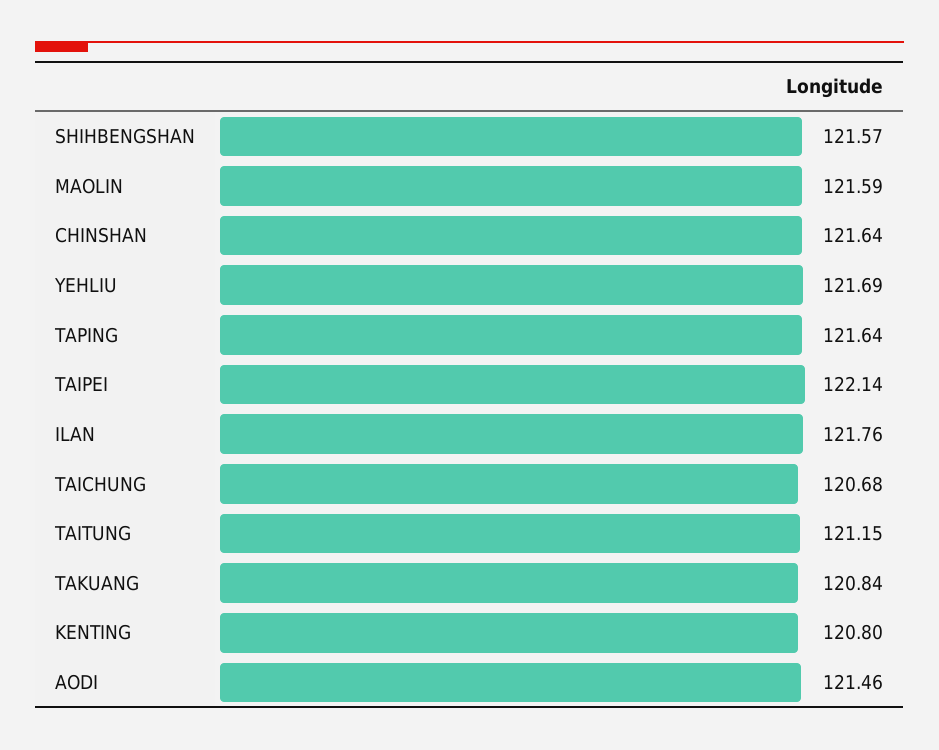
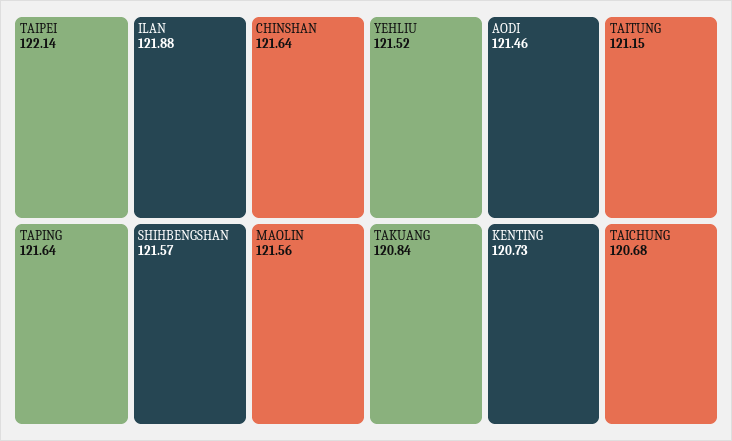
  {
    "SHIHBENGSHAN": 121.57,
-   "MAOLIN": 121.59,
+   "MAOLIN": 121.56,
    "CHINSHAN": 121.64,
-   "YEHLIU": 121.69,
+   "YEHLIU": 121.52,
    "TAPING": 121.64,
    "TAIPEI": 122.14,
-   "ILAN": 121.76,
+   "ILAN": 121.88,
    "TAICHUNG": 120.68,
    "TAITUNG": 121.15,
    "TAKUANG": 120.84,
-   "KENTING": 120.8,
+   "KENTING": 120.73,
    "AODI": 121.46
  }

